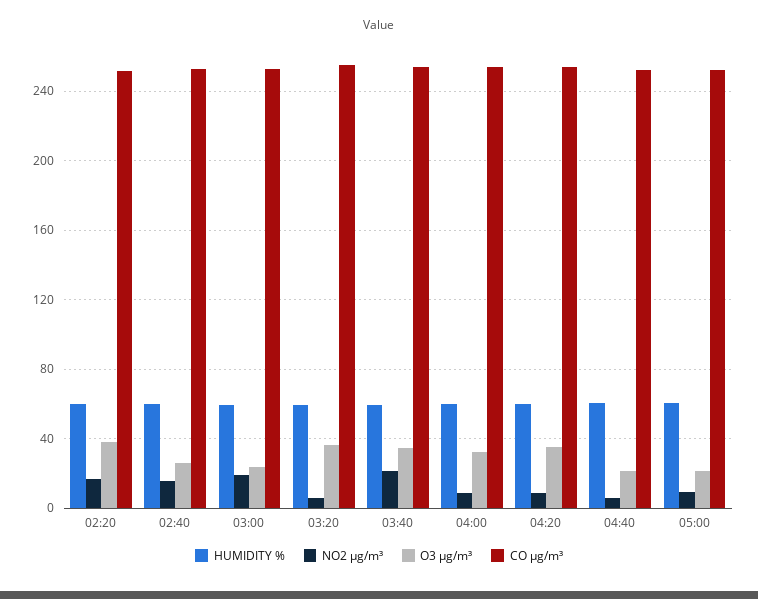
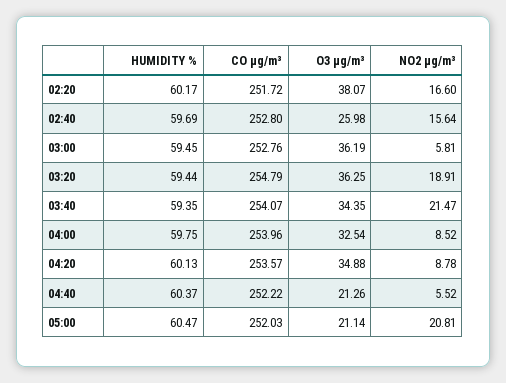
  {
    "HUMIDITY %": {
      "02:20": 60.17,
      "02:40": 59.69,
      "03:00": 59.45,
      "03:20": 59.44,
      "03:40": 59.35,
      "04:00": 59.75,
      "04:20": 60.13,
      "04:40": 60.37,
      "05:00": 60.47
    },
    "NO2 µg/m³": {
      "02:20": 16.6,
      "02:40": 15.64,
-     "03:00": 20,
+     "03:00": 5.81,
-     "03:20": 5,
+     "03:20": 18.91,
      "03:40": 21.47,
      "04:00": 8.52,
      "04:20": 8.78,
      "04:40": 5.52,
-     "05:00": 10
+     "05:00": 20.81
    },
    "O3 µg/m³": {
      "02:20": 38.07,
      "02:40": 25.98,
-     "03:00": 25,
+     "03:00": 36.19,
      "03:20": 36.25,
      "03:40": 34.35,
      "04:00": 32.54,
      "04:20": 34.88,
      "04:40": 21.26,
      "05:00": 21.14
    },
    "CO µg/m³": {
      "02:20": 251.72,
      "02:40": 252.8,
      "03:00": 252.76,
      "03:20": 254.79,
      "03:40": 254.07,
      "04:00": 253.96,
      "04:20": 253.57,
      "04:40": 252.22,
      "05:00": 252.03
    }
  }

